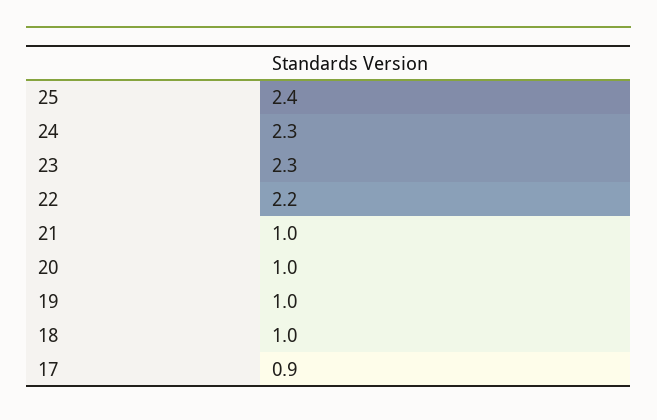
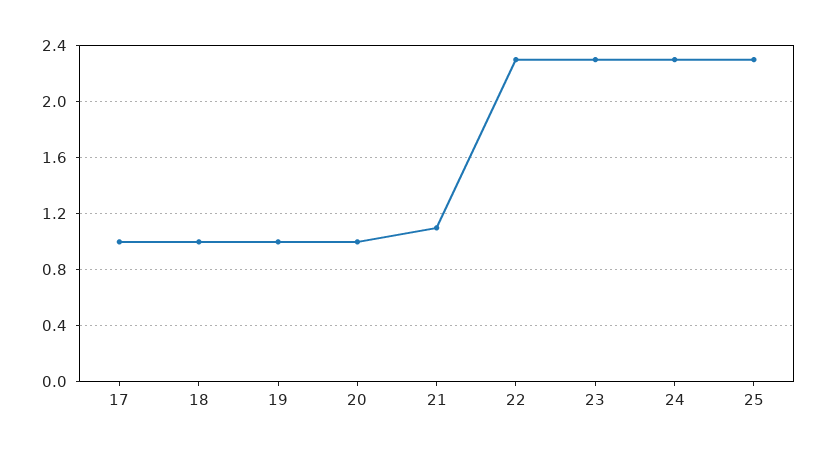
  {
-   "25": 2.4,
+   "25": 2.3,
    "24": 2.3,
    "23": 2.3,
-   "22": 2.2,
+   "22": 2.3,
-   "21": 1,
+   "21": 1.1,
    "20": 1,
    "19": 1,
    "18": 1,
-   "17": 0.9
+   "17": 1
  }

